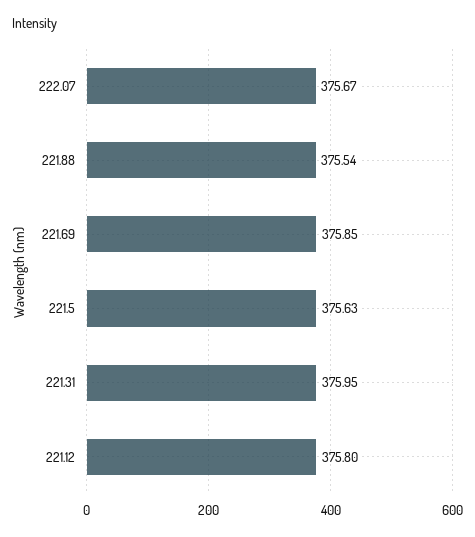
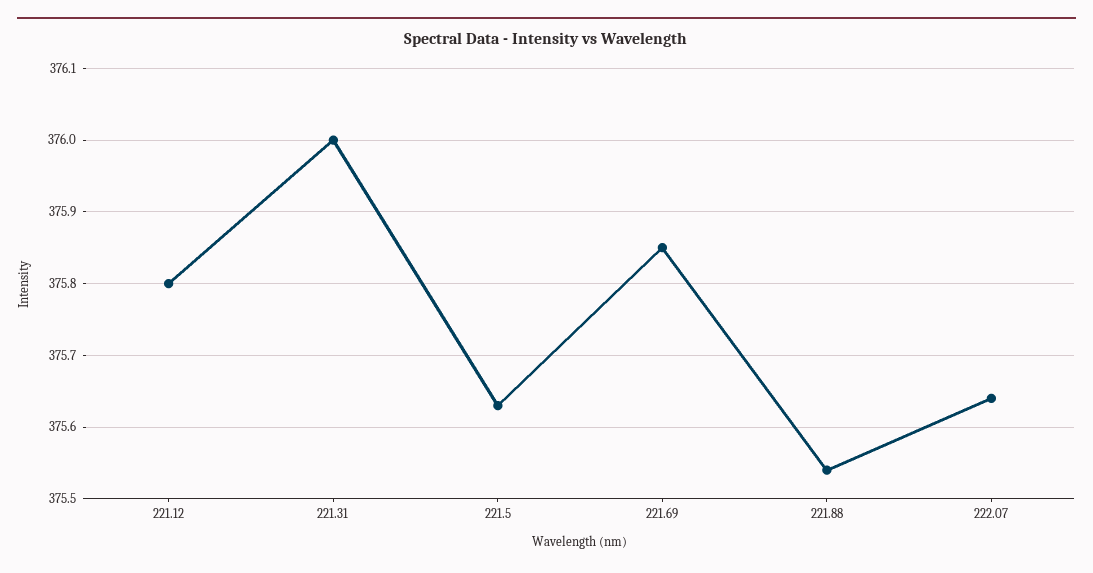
  {
-   "222.07": 375.67,
+   "222.07": 375.64,
    "221.88": 375.54,
    "221.69": 375.85,
    "221.5": 375.63,
-   "221.31": 375.95,
+   "221.31": 376,
    "221.12": 375.8
  }

